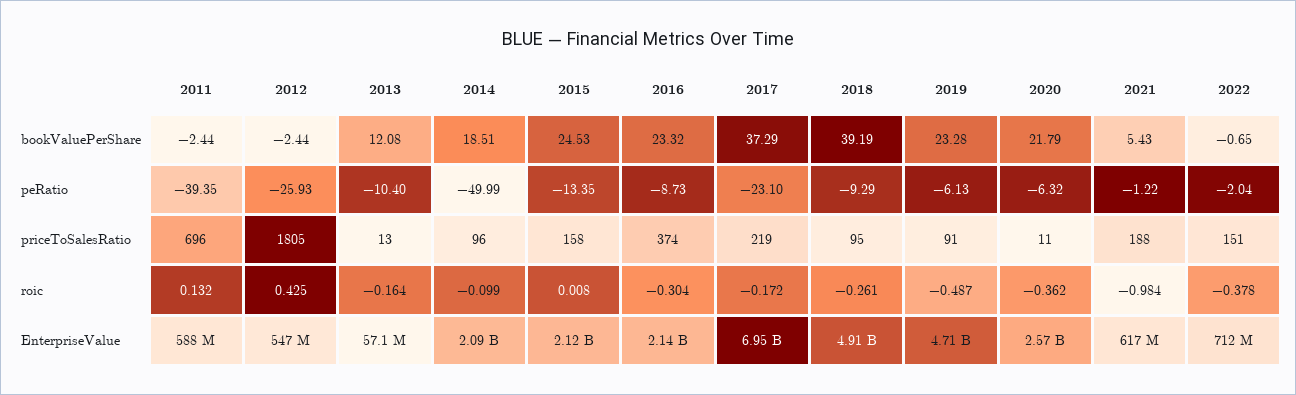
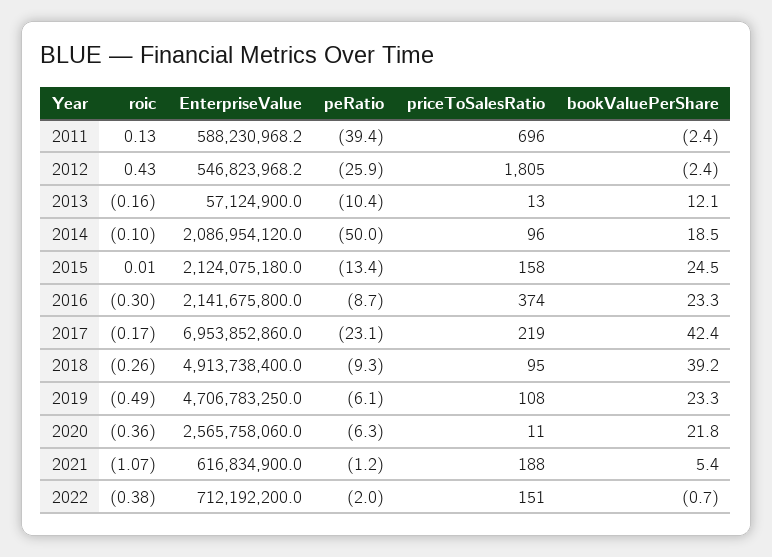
  {
    "2011": {
      "bookValuePerShare": -2.44,
      "peRatio": -39.35,
      "priceToSalesRatio": 696,
      "roic": 0.132,
      "EnterpriseValue": 588230968.2
    },
    "2012": {
      "bookValuePerShare": -2.44,
      "peRatio": -25.93,
      "priceToSalesRatio": 1805,
      "roic": 0.425,
      "EnterpriseValue": 546823968.2
    },
    "2013": {
      "bookValuePerShare": 12.08,
      "peRatio": -10.4,
      "priceToSalesRatio": 13,
      "roic": -0.164,
      "EnterpriseValue": 57124900
    },
    "2014": {
      "bookValuePerShare": 18.51,
      "peRatio": -49.99,
      "priceToSalesRatio": 96,
      "roic": -0.099,
      "EnterpriseValue": 2086954120
    },
    "2015": {
      "bookValuePerShare": 24.53,
      "peRatio": -13.35,
      "priceToSalesRatio": 158,
      "roic": 0.008,
      "EnterpriseValue": 2124075180
    },
    "2016": {
      "bookValuePerShare": 23.32,
      "peRatio": -8.73,
      "priceToSalesRatio": 374,
      "roic": -0.304,
      "EnterpriseValue": 2141675800
    },
    "2017": {
-     "bookValuePerShare": 37.29,
+     "bookValuePerShare": 42.4,
      "peRatio": -23.1,
      "priceToSalesRatio": 219,
      "roic": -0.172,
      "EnterpriseValue": 6953852860
    },
    "2018": {
      "bookValuePerShare": 39.19,
      "peRatio": -9.29,
      "priceToSalesRatio": 95,
      "roic": -0.261,
      "EnterpriseValue": 4913738400
    },
    "2019": {
      "bookValuePerShare": 23.28,
      "peRatio": -6.13,
-     "priceToSalesRatio": 91,
+     "priceToSalesRatio": 108,
      "roic": -0.487,
      "EnterpriseValue": 4706783250
    },
    "2020": {
      "bookValuePerShare": 21.79,
      "peRatio": -6.32,
      "priceToSalesRatio": 11,
      "roic": -0.362,
      "EnterpriseValue": 2565758060
    },
    "2021": {
      "bookValuePerShare": 5.43,
      "peRatio": -1.22,
      "priceToSalesRatio": 188,
-     "roic": -0.984,
+     "roic": -1.07,
      "EnterpriseValue": 616834900
    },
    "2022": {
      "bookValuePerShare": -0.65,
      "peRatio": -2.04,
      "priceToSalesRatio": 151,
      "roic": -0.378,
      "EnterpriseValue": 712192200
    }
  }

